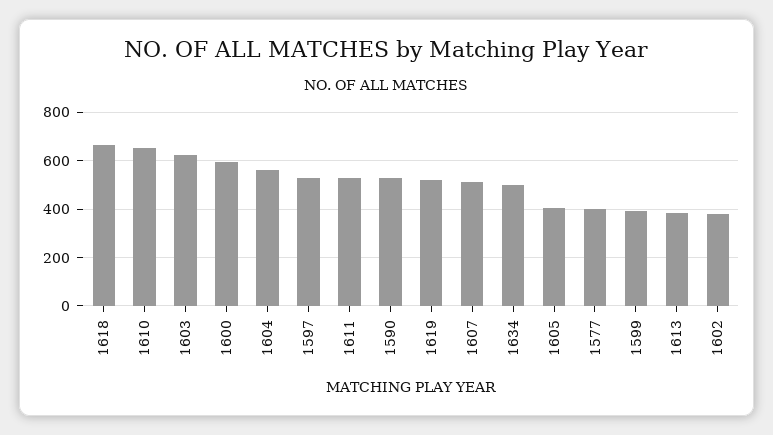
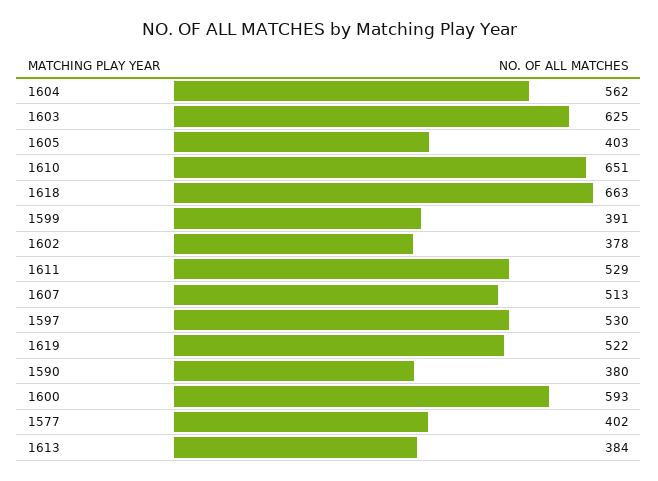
  {
    "1618": 663,
    "1610": 651,
    "1603": 625,
    "1600": 593,
    "1604": 562,
    "1597": 530,
    "1611": 529,
-   "1590": 525,
+   "1590": 380,
    "1619": 522,
    "1607": 513,
-   "1634": 500,
    "1605": 403,
    "1577": 402,
    "1599": 391,
    "1613": 384,
    "1602": 378
  }

